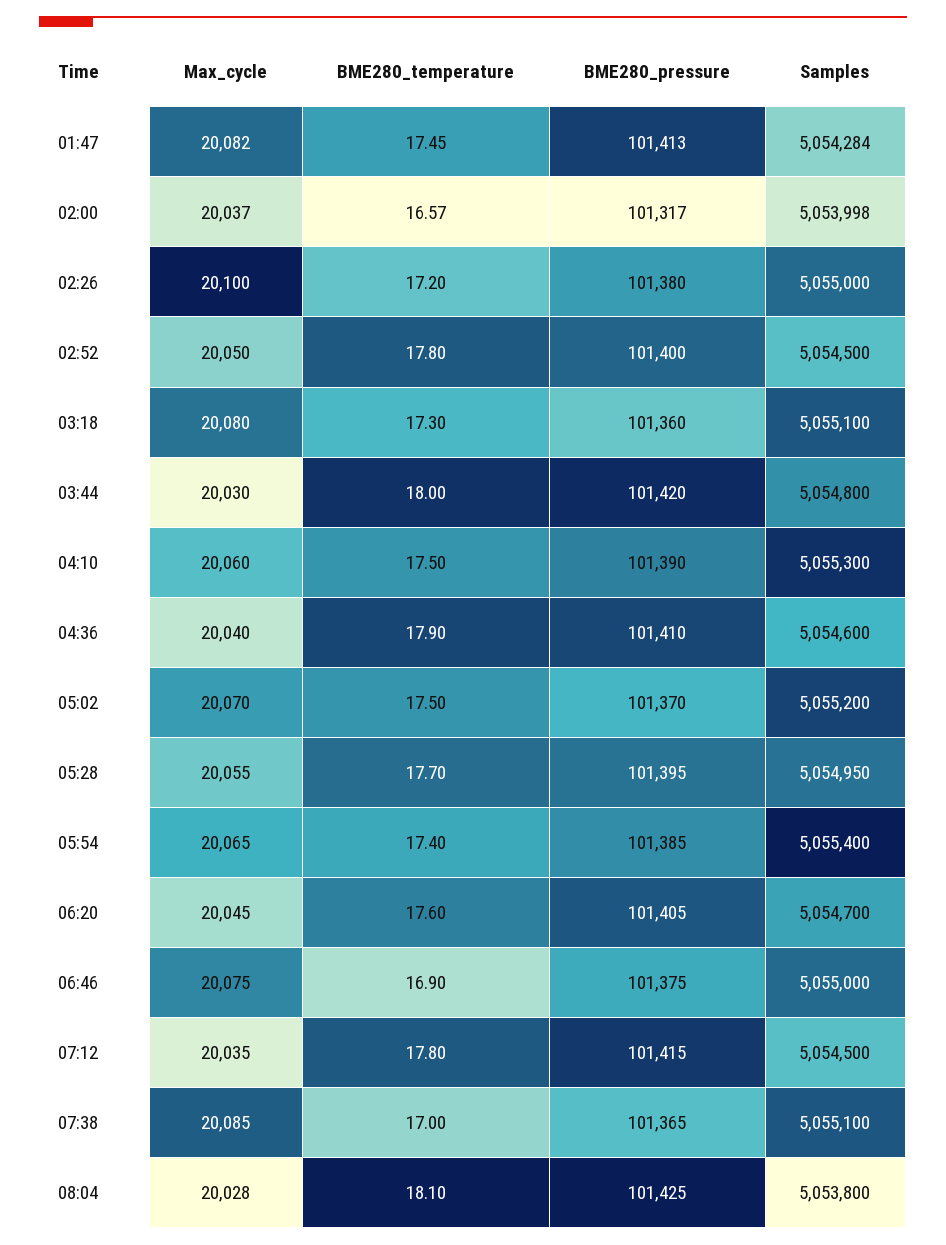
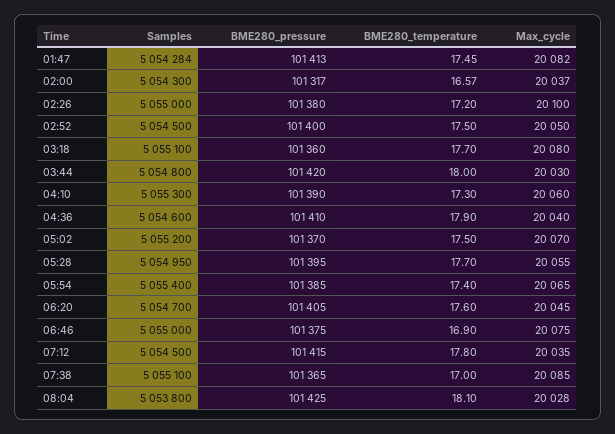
  {
    "Max_cycle": {
      "01:47": 20082,
      "02:00": 20037,
      "02:26": 20100,
      "02:52": 20050,
      "03:18": 20080,
      "03:44": 20030,
      "04:10": 20060,
      "04:36": 20040,
      "05:02": 20070,
      "05:28": 20055,
      "05:54": 20065,
      "06:20": 20045,
      "06:46": 20075,
      "07:12": 20035,
      "07:38": 20085,
      "08:04": 20028
    },
    "BME280_temperature": {
      "01:47": 17.45,
      "02:00": 16.57,
      "02:26": 17.2,
-     "02:52": 17.8,
+     "02:52": 17.5,
-     "03:18": 17.3,
+     "03:18": 17.7,
      "03:44": 18,
-     "04:10": 17.5,
+     "04:10": 17.3,
      "04:36": 17.9,
      "05:02": 17.5,
      "05:28": 17.7,
      "05:54": 17.4,
      "06:20": 17.6,
      "06:46": 16.9,
      "07:12": 17.8,
      "07:38": 17,
      "08:04": 18.1
    },
    "BME280_pressure": {
      "01:47": 101413,
      "02:00": 101317,
      "02:26": 101380,
      "02:52": 101400,
      "03:18": 101360,
      "03:44": 101420,
      "04:10": 101390,
      "04:36": 101410,
      "05:02": 101370,
      "05:28": 101395,
      "05:54": 101385,
      "06:20": 101405,
      "06:46": 101375,
      "07:12": 101415,
      "07:38": 101365,
      "08:04": 101425
    },
    "Samples": {
      "01:47": 5054284,
-     "02:00": 5053998,
+     "02:00": 5054300,
      "02:26": 5055000,
      "02:52": 5054500,
      "03:18": 5055100,
      "03:44": 5054800,
      "04:10": 5055300,
      "04:36": 5054600,
      "05:02": 5055200,
      "05:28": 5054950,
      "05:54": 5055400,
      "06:20": 5054700,
      "06:46": 5055000,
      "07:12": 5054500,
      "07:38": 5055100,
      "08:04": 5053800
    }
  }

